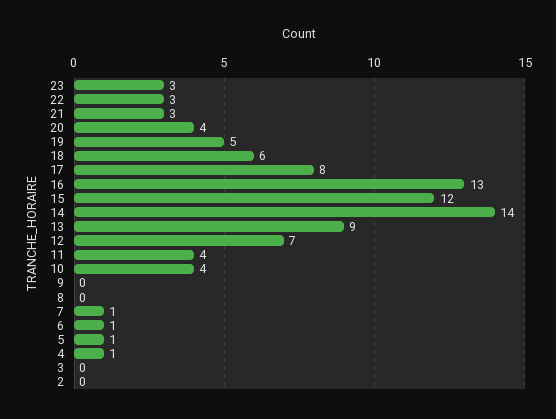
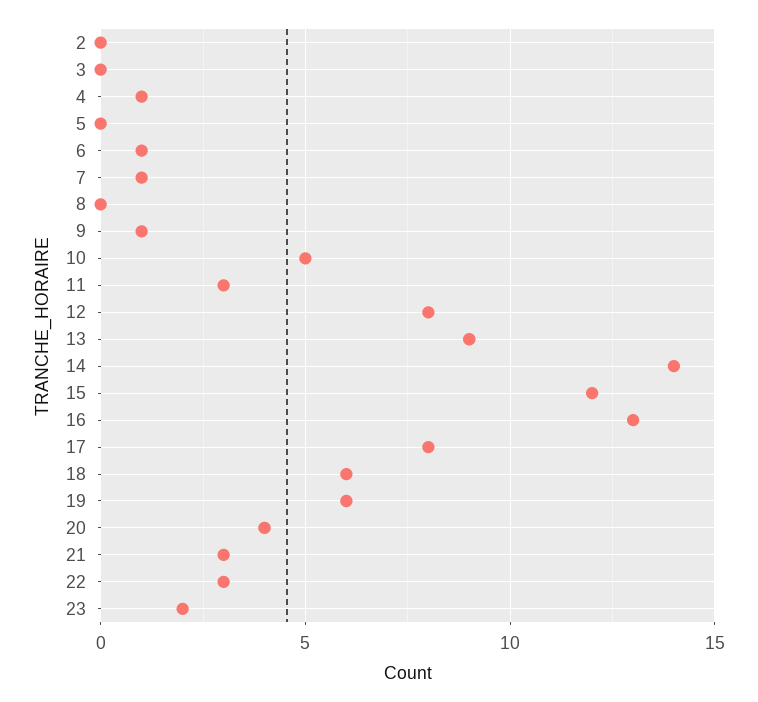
  {
-   "23": 3,
+   "23": 2,
    "22": 3,
    "21": 3,
    "20": 4,
-   "19": 5,
+   "19": 6,
    "18": 6,
    "17": 8,
    "16": 13,
    "15": 12,
    "14": 14,
    "13": 9,
-   "12": 7,
+   "12": 8,
-   "11": 4,
+   "11": 3,
-   "10": 4,
+   "10": 5,
-   "9": 0,
+   "9": 1,
    "8": 0,
    "7": 1,
    "6": 1,
-   "5": 1,
+   "5": 0,
    "4": 1,
    "3": 0,
    "2": 0
  }

